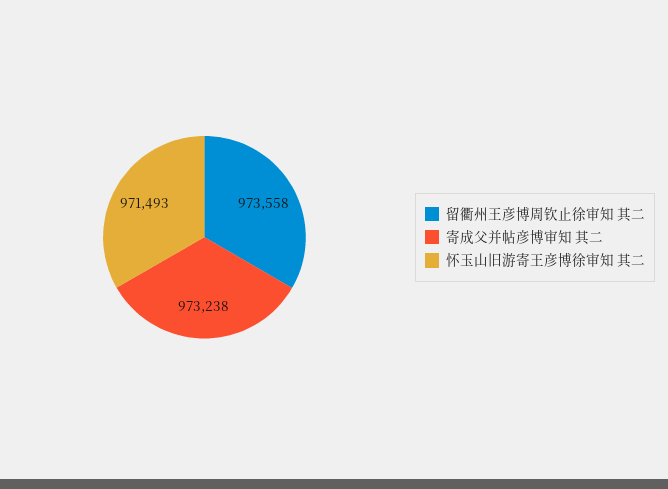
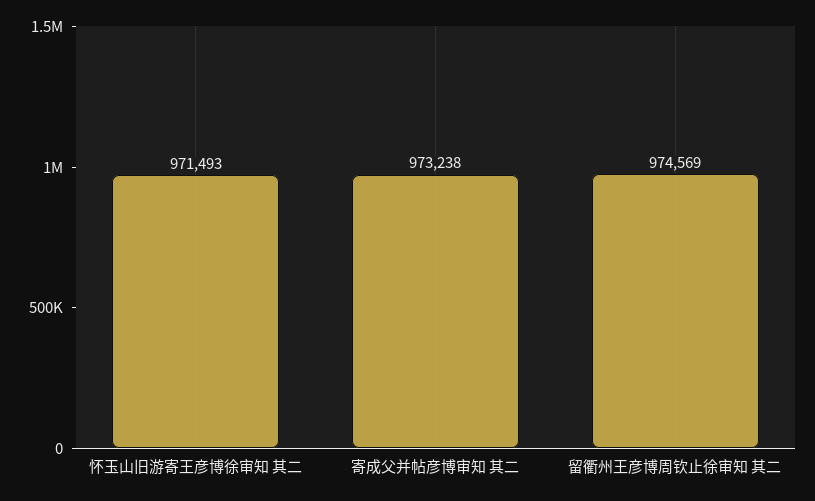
  {
-   "留衢州王彦博周钦止徐审知 其二": 973558,
+   "留衢州王彦博周钦止徐审知 其二": 974569,
    "寄成父并帖彦博审知 其二": 973238,
    "怀玉山旧游寄王彦博徐审知 其二": 971493
  }

